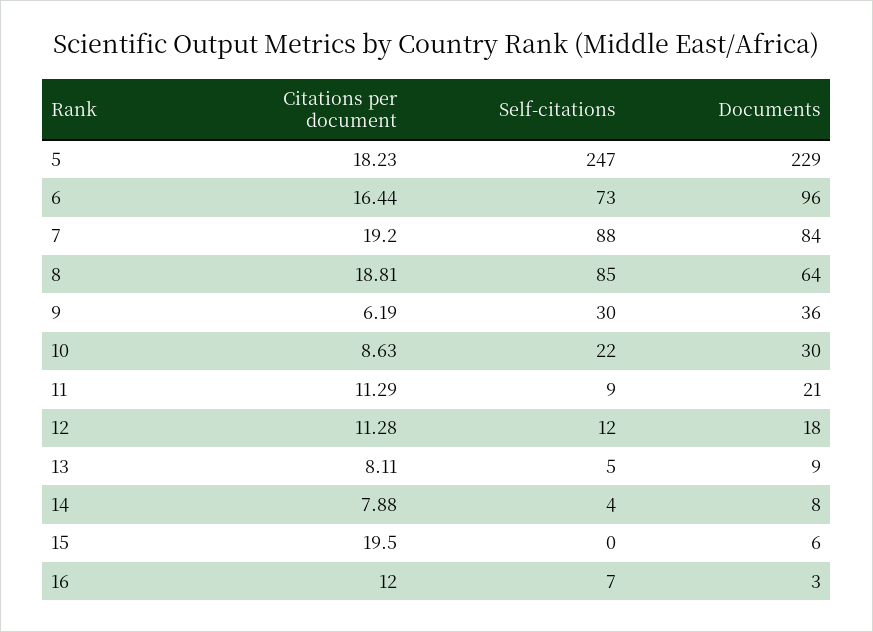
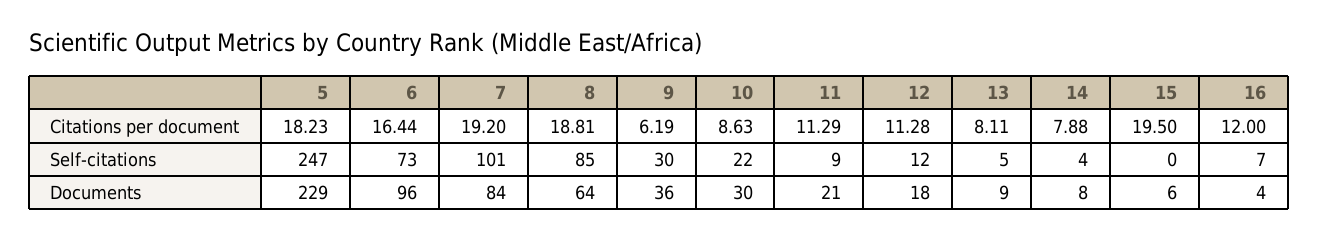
  {
    "Citations per document": {
      "5": 18.23,
      "6": 16.44,
      "7": 19.2,
      "8": 18.81,
      "9": 6.19,
      "10": 8.63,
      "11": 11.29,
      "12": 11.28,
      "13": 8.11,
      "14": 7.88,
      "15": 19.5,
      "16": 12
    },
    "Self-citations": {
      "5": 247,
      "6": 73,
-     "7": 88,
+     "7": 101,
      "8": 85,
      "9": 30,
      "10": 22,
      "11": 9,
      "12": 12,
      "13": 5,
      "14": 4,
      "15": 0,
      "16": 7
    },
    "Documents": {
      "5": 229,
      "6": 96,
      "7": 84,
      "8": 64,
      "9": 36,
      "10": 30,
      "11": 21,
      "12": 18,
      "13": 9,
      "14": 8,
      "15": 6,
-     "16": 3
+     "16": 4
    }
  }

